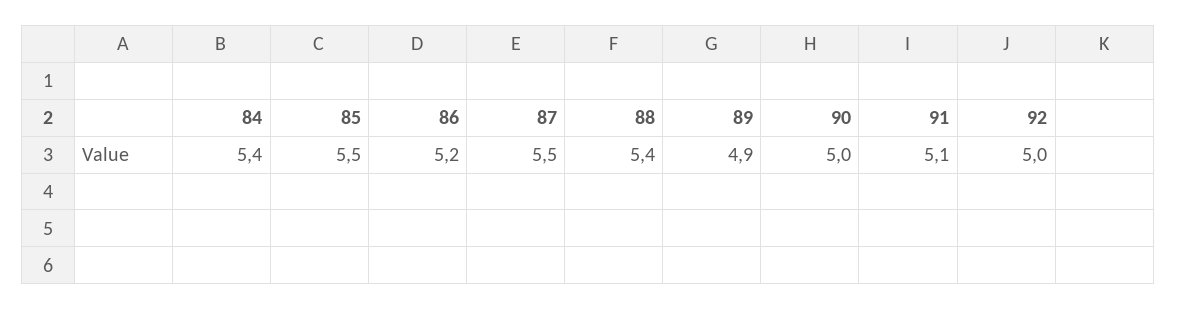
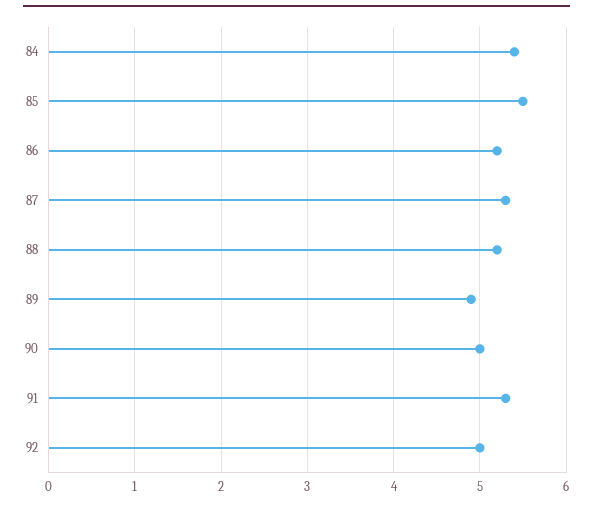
  {
    "84": 5.4,
    "85": 5.5,
    "86": 5.2,
-   "87": 5.5,
+   "87": 5.3,
-   "88": 5.4,
+   "88": 5.2,
    "89": 4.9,
    "90": 5,
-   "91": 5.1,
+   "91": 5.3,
    "92": 5
  }

